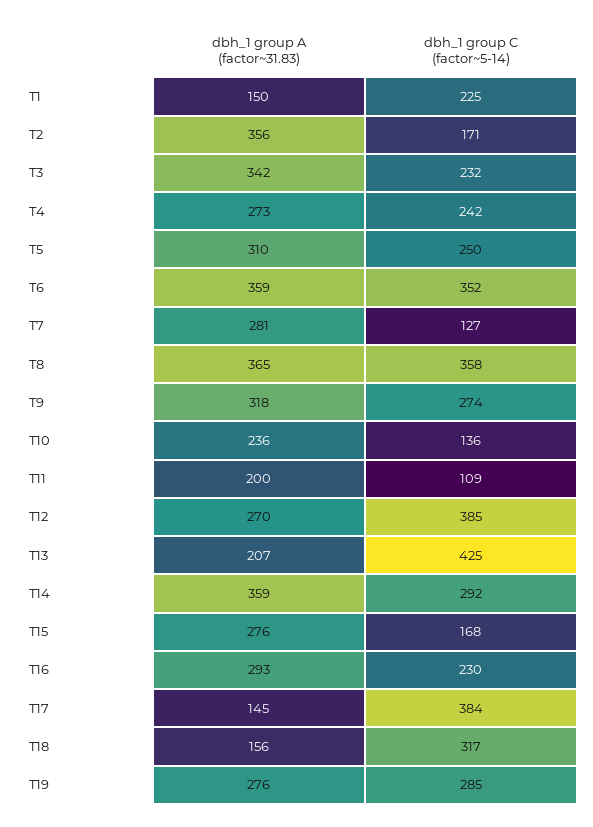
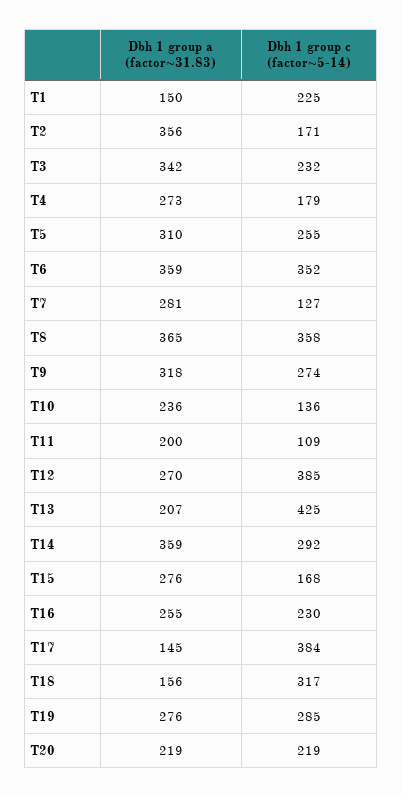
  {
    "dbh_1 group A (factor~31.83)": {
      "T1": 150,
      "T2": 356,
      "T3": 342,
      "T4": 273,
      "T5": 310,
      "T6": 359,
      "T7": 281,
      "T8": 365,
      "T9": 318,
      "T10": 236,
      "T11": 200,
      "T12": 270,
      "T13": 207,
      "T14": 359,
      "T15": 276,
-     "T16": 293,
+     "T16": 255,
      "T17": 145,
      "T18": 156,
-     "T19": 276
+     "T19": 276,
+     "T20": 219
    },
    "dbh_1 group C (factor~5-14)": {
      "T1": 225,
      "T2": 171,
      "T3": 232,
-     "T4": 242,
+     "T4": 179,
-     "T5": 250,
+     "T5": 255,
      "T6": 352,
      "T7": 127,
      "T8": 358,
      "T9": 274,
      "T10": 136,
      "T11": 109,
      "T12": 385,
      "T13": 425,
      "T14": 292,
      "T15": 168,
      "T16": 230,
      "T17": 384,
      "T18": 317,
-     "T19": 285
+     "T19": 285,
+     "T20": 219
    }
  }

